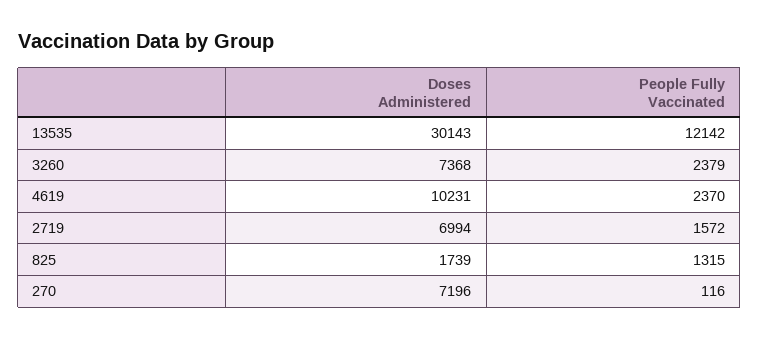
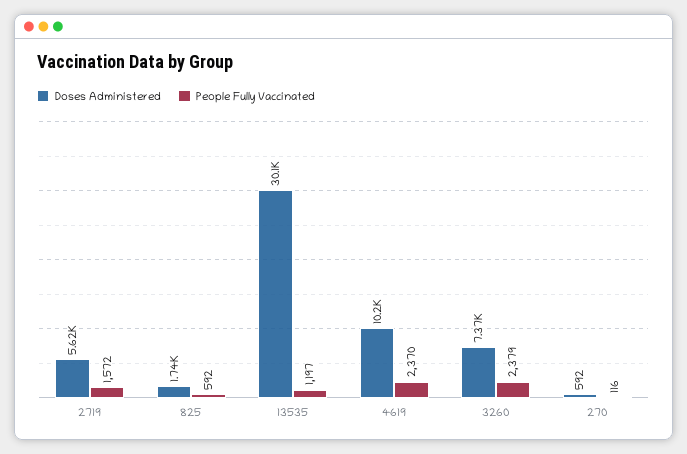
  {
    "Doses Administered": {
      "13535": 30143,
      "3260": 7368,
      "4619": 10231,
-     "2719": 6994,
+     "2719": 5620,
      "825": 1739,
-     "270": 7196
+     "270": 592
    },
    "People Fully Vaccinated": {
-     "13535": 12142,
+     "13535": 1197,
      "3260": 2379,
      "4619": 2370,
      "2719": 1572,
-     "825": 1315,
+     "825": 592,
      "270": 116
    }
  }

